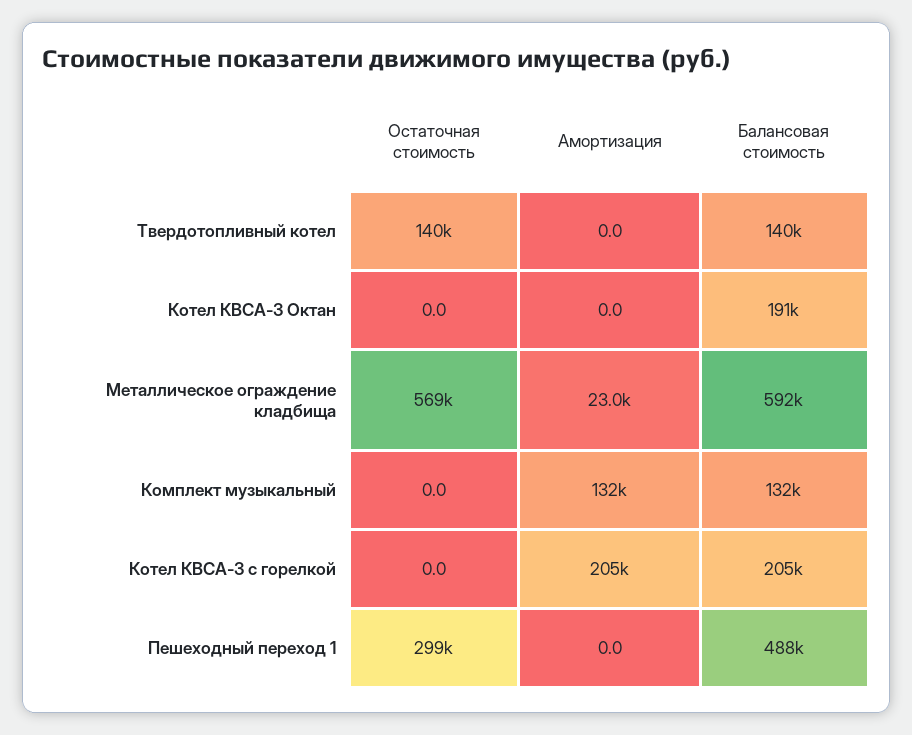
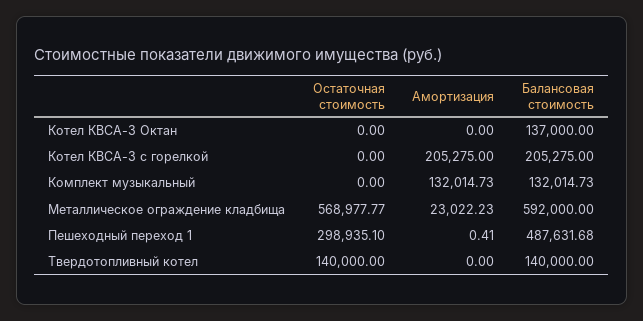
  {
    "Остаточная стоимость": {
      "Твердотопливный котел": 140000,
      "Котел КВСА-3 Октан": 0,
      "Металлическое ограждение кладбища": 568977.77,
      "Комплект музыкальный": 0,
      "Котел КВСА-3 с горелкой": 0,
      "Пешеходный переход 1": 298935.1
    },
    "Амортизация": {
      "Твердотопливный котел": 0,
      "Котел КВСА-3 Октан": 0,
      "Металлическое ограждение кладбища": 23022.23,
      "Комплект музыкальный": 132014.73,
      "Котел КВСА-3 с горелкой": 205275,
-     "Пешеходный переход 1": 0
+     "Пешеходный переход 1": 0.41
    },
    "Балансовая стоимость": {
      "Твердотопливный котел": 140000,
-     "Котел КВСА-3 Октан": 191000,
+     "Котел КВСА-3 Октан": 137000,
      "Металлическое ограждение кладбища": 592000,
      "Комплект музыкальный": 132014.73,
      "Котел КВСА-3 с горелкой": 205275,
      "Пешеходный переход 1": 487631.68
    }
  }

